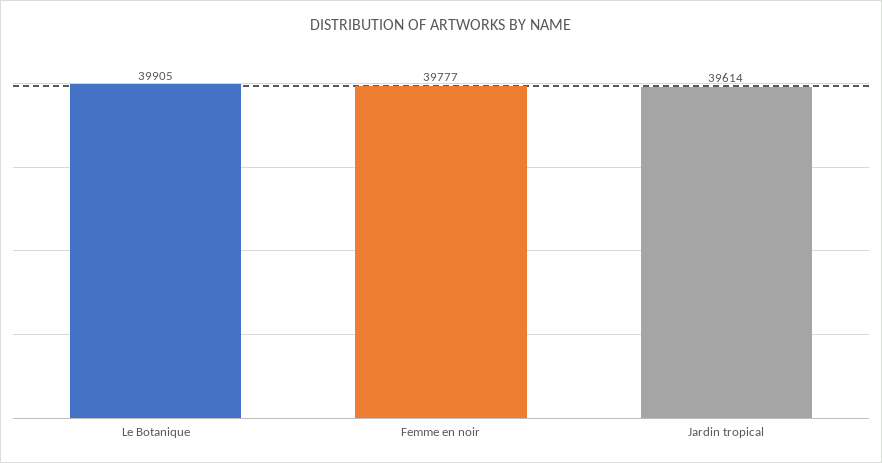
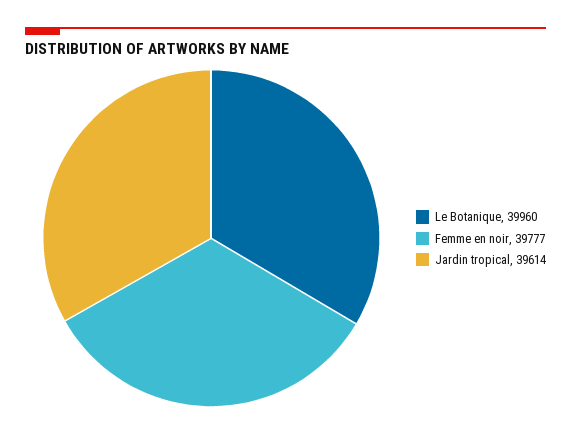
  {
-   "Le Botanique": 39905,
+   "Le Botanique": 39960,
    "Femme en noir": 39777,
    "Jardin tropical": 39614
  }

